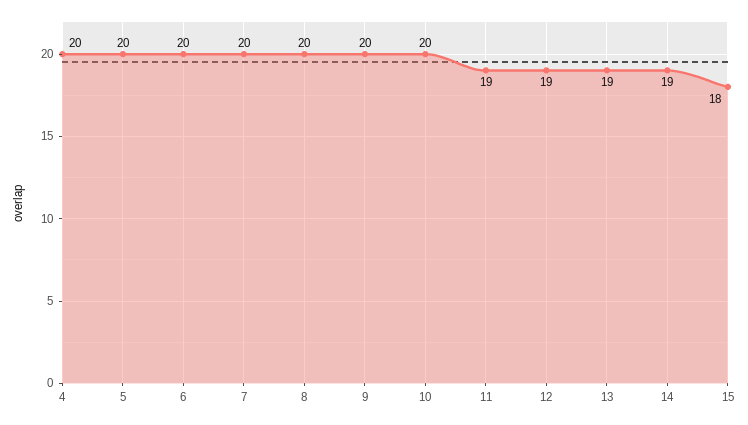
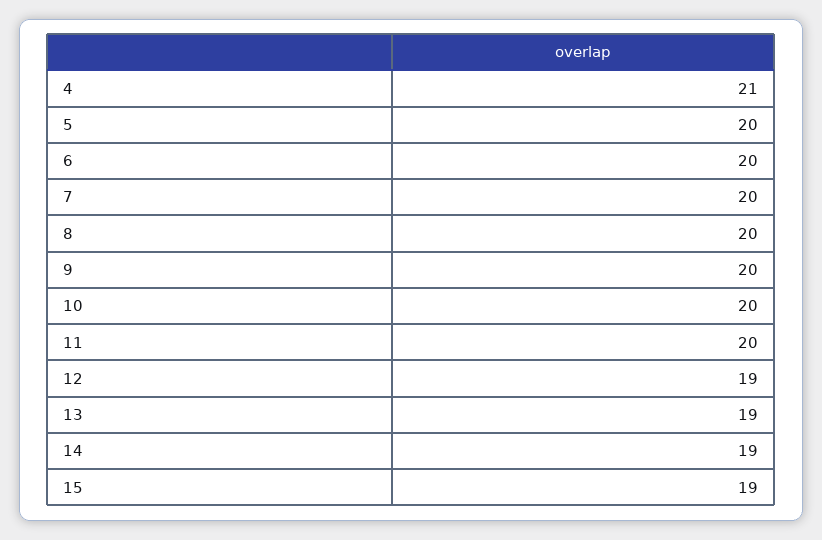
  {
-   "4": 20,
+   "4": 21,
    "5": 20,
    "6": 20,
    "7": 20,
    "8": 20,
    "9": 20,
    "10": 20,
-   "11": 19,
+   "11": 20,
    "12": 19,
    "13": 19,
    "14": 19,
-   "15": 18
+   "15": 19
  }

